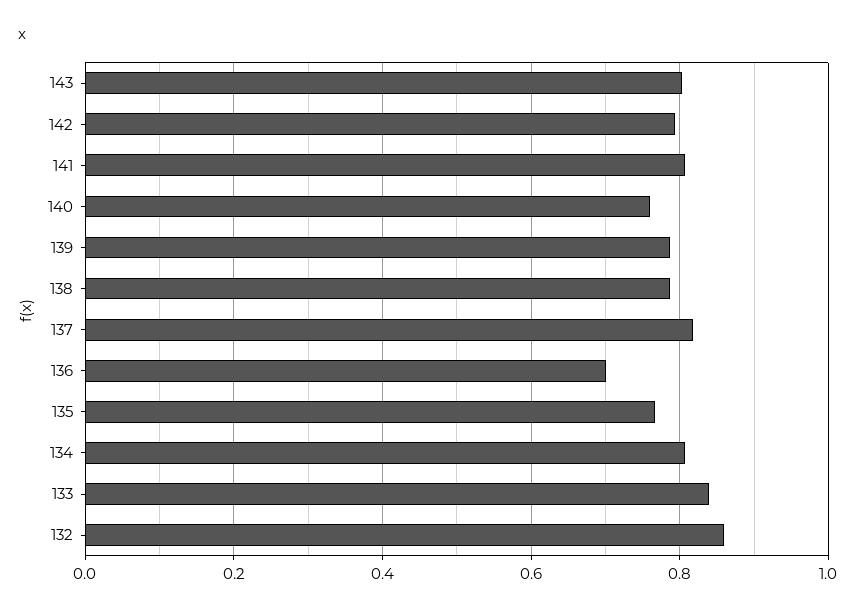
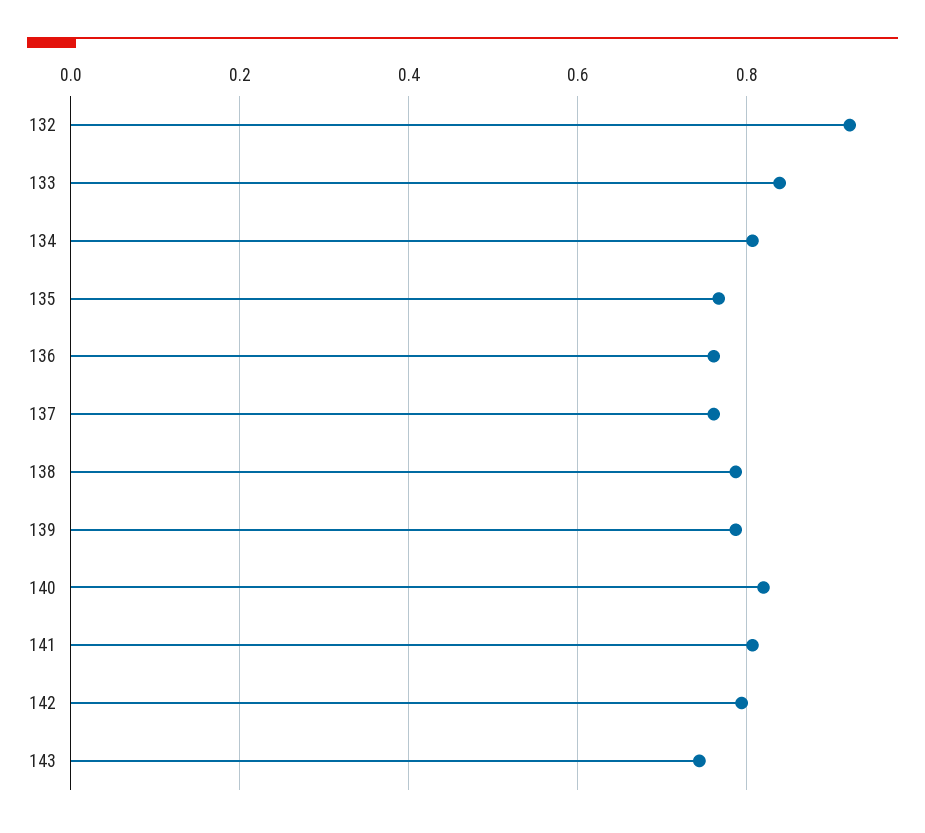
  {
-   "143": 0.8,
+   "143": 0.74,
    "142": 0.8,
    "141": 0.8,
-   "140": 0.76,
+   "140": 0.82,
    "139": 0.78,
    "138": 0.78,
-   "137": 0.82,
+   "137": 0.76,
-   "136": 0.7,
+   "136": 0.76,
    "135": 0.76,
    "134": 0.8,
    "133": 0.84,
-   "132": 0.86
+   "132": 0.92
  }

